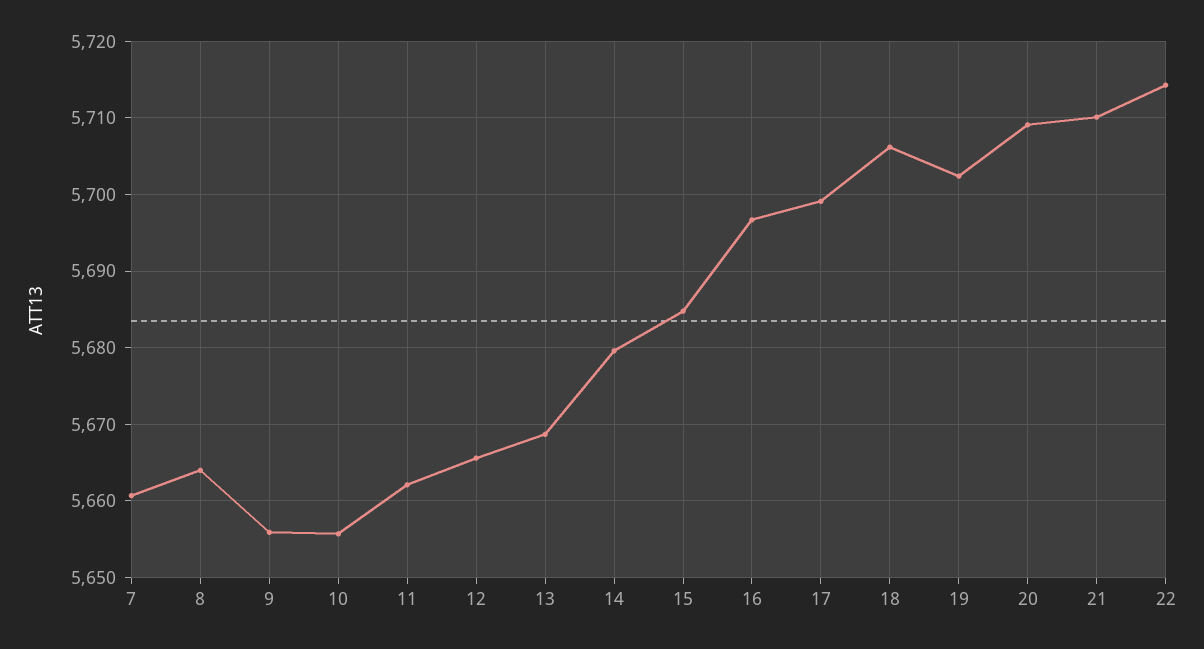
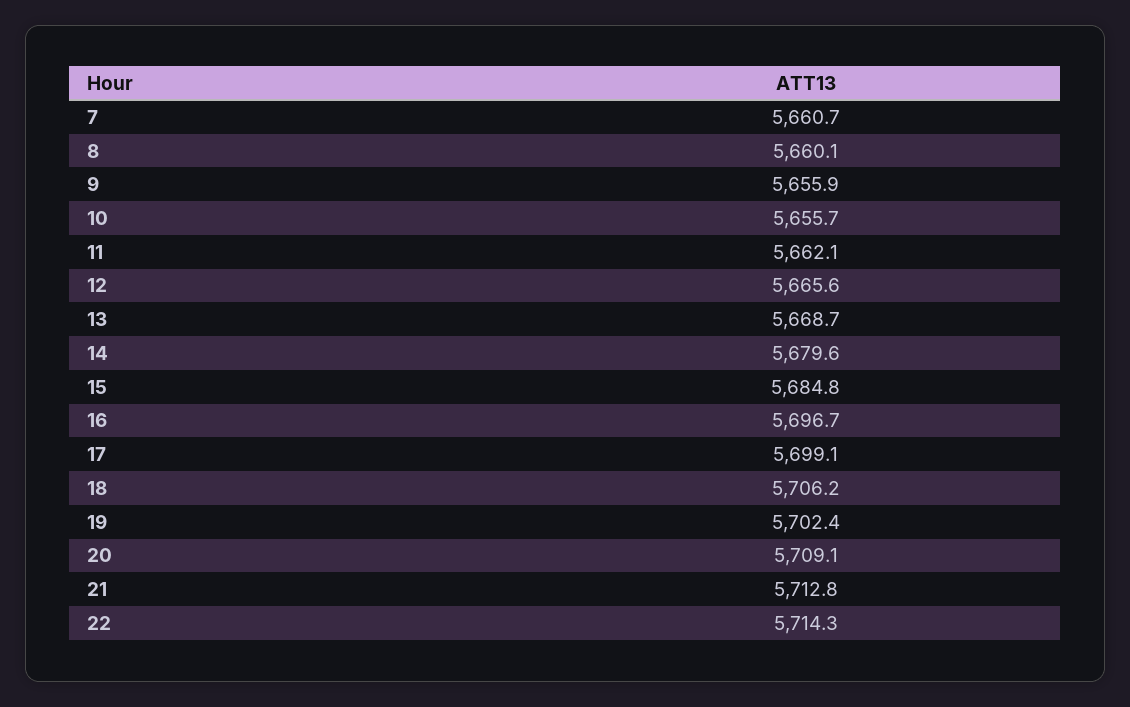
  {
    "7": 5660.7,
-   "8": 5664,
+   "8": 5660.1,
    "9": 5655.9,
    "10": 5655.7,
    "11": 5662.1,
    "12": 5665.6,
    "13": 5668.7,
    "14": 5679.6,
    "15": 5684.8,
    "16": 5696.7,
    "17": 5699.1,
    "18": 5706.2,
    "19": 5702.4,
    "20": 5709.1,
-   "21": 5710,
+   "21": 5712.8,
    "22": 5714.3
  }

